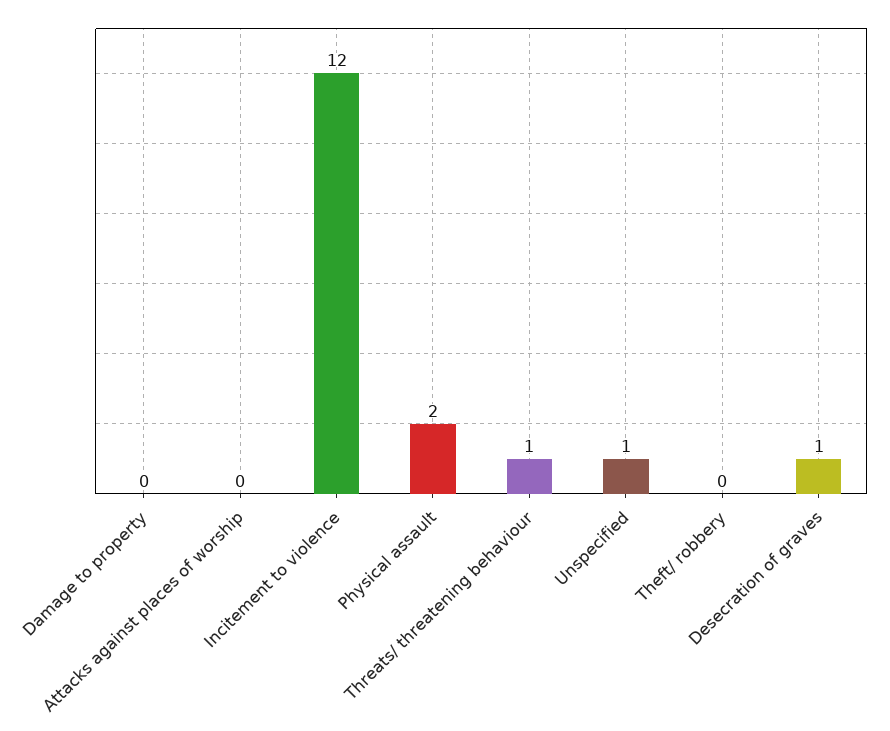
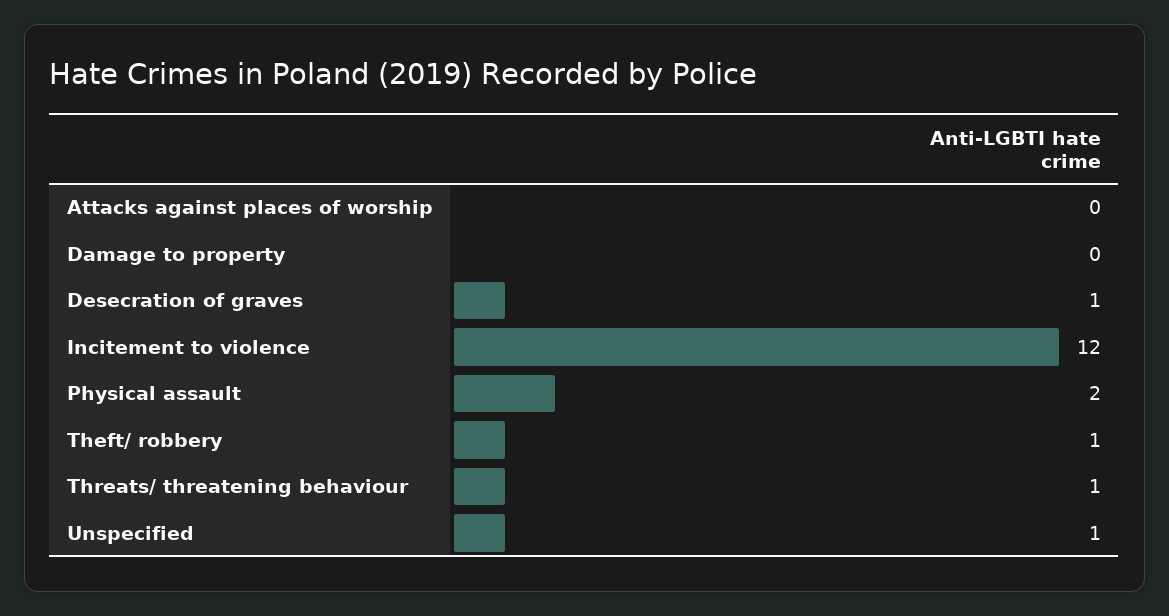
  {
    "Damage to property": 0,
    "Attacks against places of worship": 0,
    "Incitement to violence": 12,
    "Physical assault": 2,
    "Threats/ threatening behaviour": 1,
    "Unspecified": 1,
-   "Theft/ robbery": 0,
+   "Theft/ robbery": 1,
    "Desecration of graves": 1
  }

